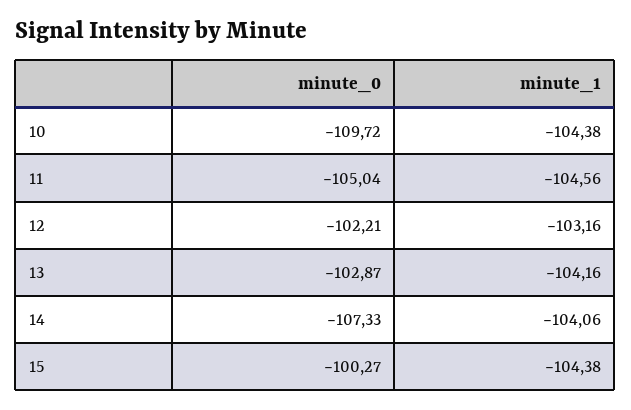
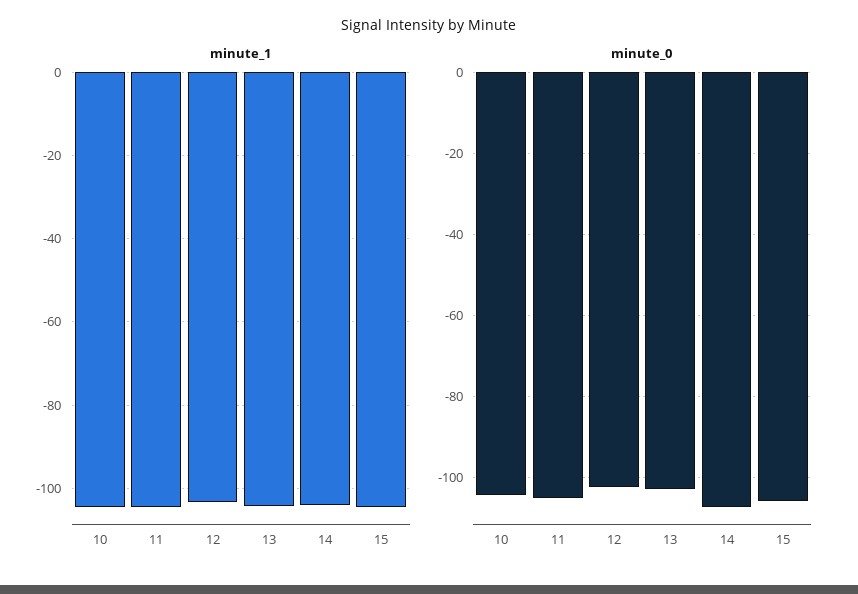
  {
    "minute_0": {
-     "10": -109.72,
+     "10": -104,
      "11": -105.04,
      "12": -102.21,
      "13": -102.87,
      "14": -107.33,
-     "15": -100.27
+     "15": -106
    },
    "minute_1": {
      "10": -104.38,
      "11": -104.56,
      "12": -103.16,
      "13": -104.16,
      "14": -104.06,
      "15": -104.38
    }
  }

